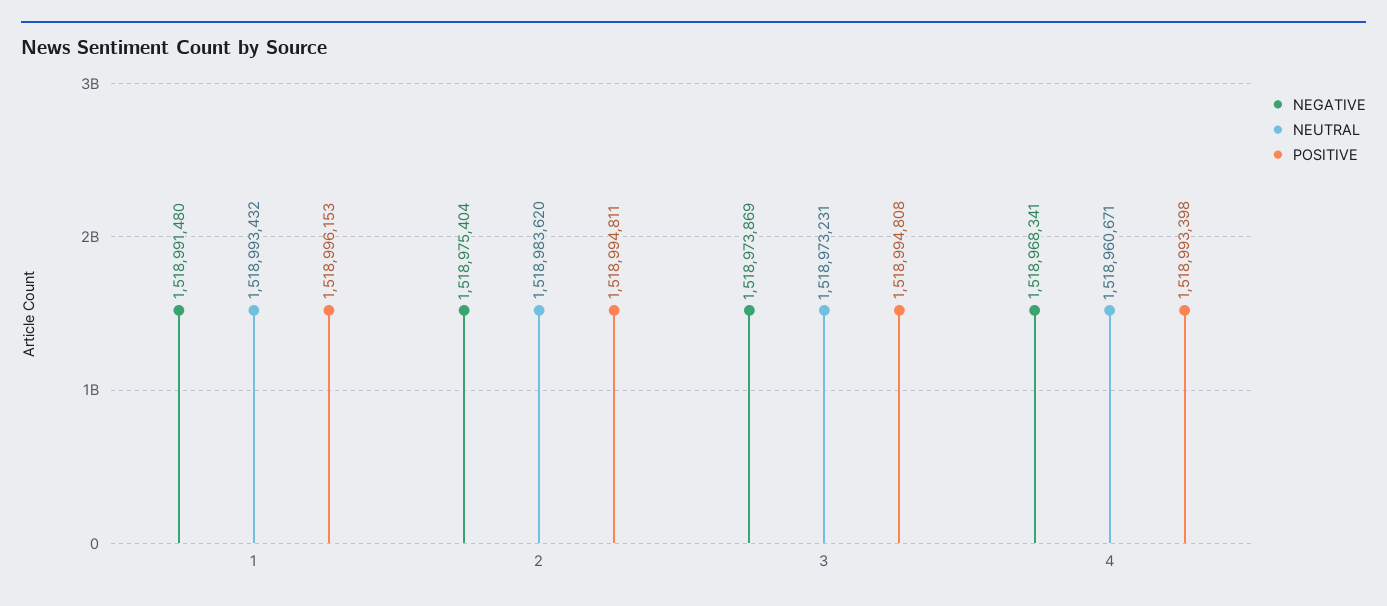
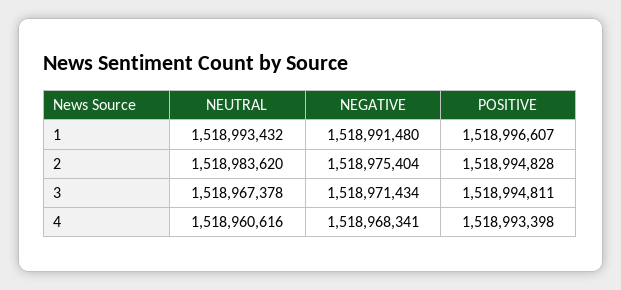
  {
    "NEGATIVE": {
      "1": 1518991480,
      "2": 1518975404,
-     "3": 1518973869,
+     "3": 1518971434,
      "4": 1518968341
    },
    "NEUTRAL": {
      "1": 1518993432,
      "2": 1518983620,
-     "3": 1518973231,
+     "3": 1518967378,
-     "4": 1518960671
+     "4": 1518960616
    },
    "POSITIVE": {
-     "1": 1518996153,
+     "1": 1518996607,
-     "2": 1518994811,
+     "2": 1518994828,
-     "3": 1518994808,
+     "3": 1518994811,
      "4": 1518993398
    }
  }

